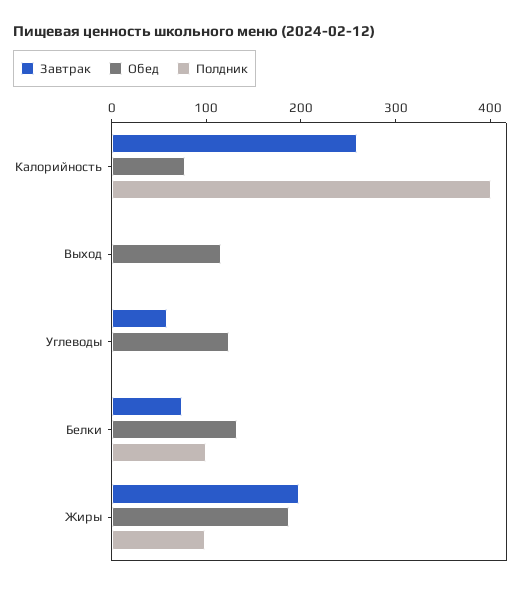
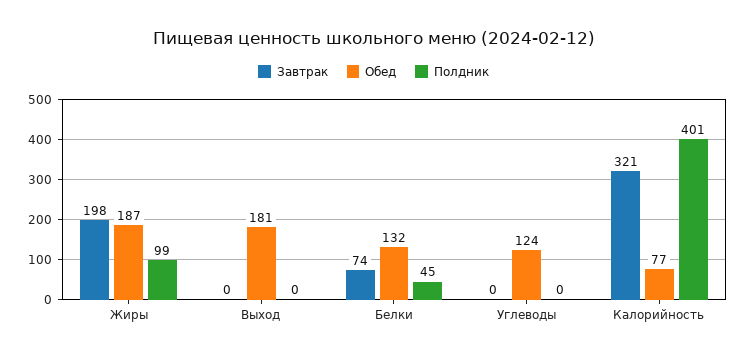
  {
    "Завтрак": {
-     "Калорийность": 260,
+     "Калорийность": 321,
      "Выход": 0,
-     "Углеводы": 60,
+     "Углеводы": 0,
      "Белки": 74,
      "Жиры": 198
    },
    "Обед": {
      "Калорийность": 77,
-     "Выход": 120,
+     "Выход": 181,
      "Углеводы": 124,
      "Белки": 132,
      "Жиры": 187
    },
    "Полдник": {
      "Калорийность": 401,
      "Выход": 0,
      "Углеводы": 0,
-     "Белки": 100,
+     "Белки": 45,
      "Жиры": 99
    }
  }

